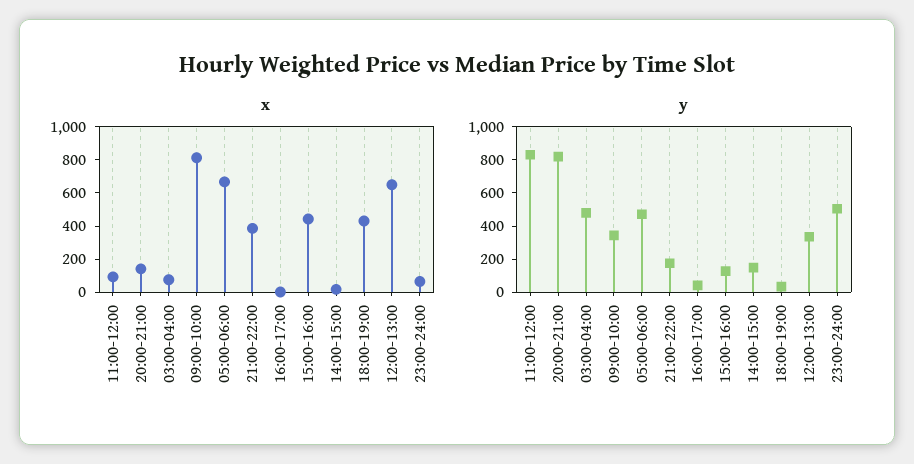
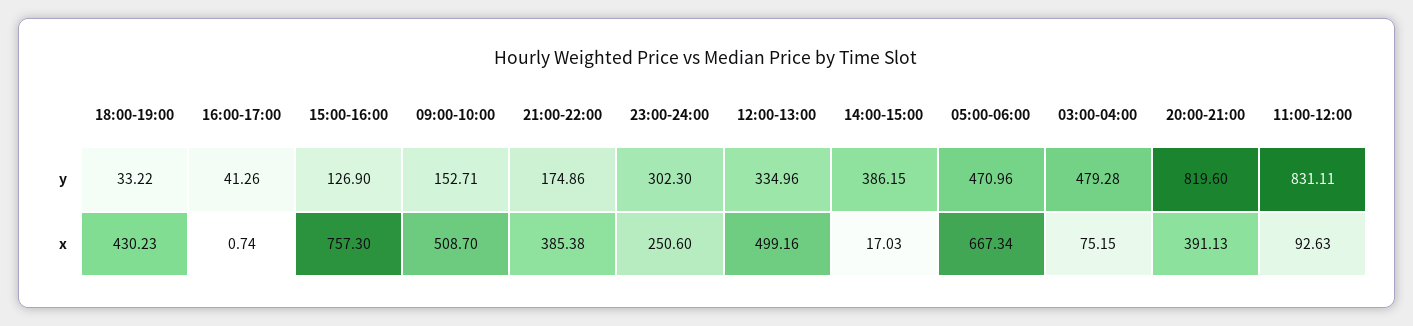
  {
    "x": {
      "11:00-12:00": 92.63,
-     "20:00-21:00": 150,
+     "20:00-21:00": 391.13,
      "03:00-04:00": 75.15,
-     "09:00-10:00": 800,
+     "09:00-10:00": 508.7,
      "05:00-06:00": 667.34,
      "21:00-22:00": 385.38,
      "16:00-17:00": 0.74,
-     "15:00-16:00": 450,
+     "15:00-16:00": 757.3,
      "14:00-15:00": 17.03,
      "18:00-19:00": 430.23,
-     "12:00-13:00": 650,
+     "12:00-13:00": 499.16,
-     "23:00-24:00": 50
+     "23:00-24:00": 250.6
    },
    "y": {
      "11:00-12:00": 831.11,
      "20:00-21:00": 819.6,
      "03:00-04:00": 479.28,
-     "09:00-10:00": 350,
+     "09:00-10:00": 152.71,
      "05:00-06:00": 470.96,
      "21:00-22:00": 174.86,
      "16:00-17:00": 41.26,
      "15:00-16:00": 126.9,
-     "14:00-15:00": 150,
+     "14:00-15:00": 386.15,
      "18:00-19:00": 33.22,
      "12:00-13:00": 334.96,
-     "23:00-24:00": 500
+     "23:00-24:00": 302.3
    }
  }

